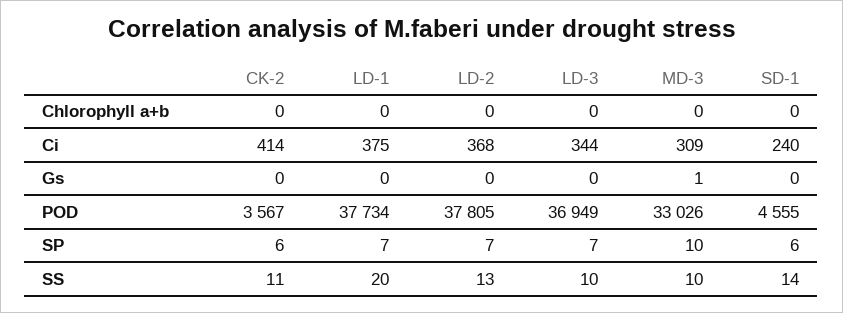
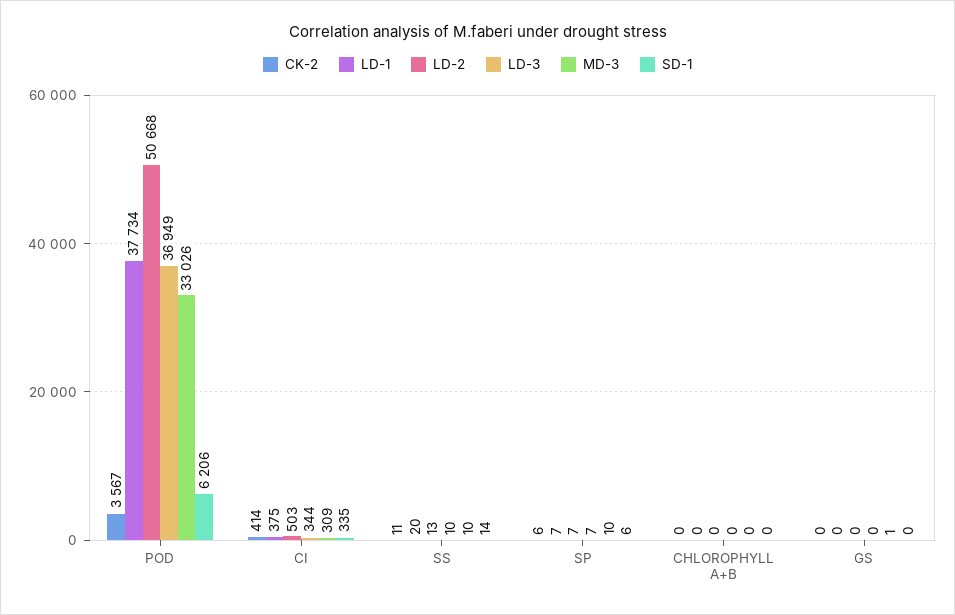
  {
    "CK-2": {
      "Chlorophyll a+b": 0,
      "Ci": 414,
      "Gs": 0,
      "POD": 3567,
      "SP": 6,
      "SS": 11
    },
    "LD-1": {
      "Chlorophyll a+b": 0,
      "Ci": 375,
      "Gs": 0,
      "POD": 37734,
      "SP": 7,
      "SS": 20
    },
    "LD-2": {
      "Chlorophyll a+b": 0,
-     "Ci": 368,
+     "Ci": 503,
      "Gs": 0,
-     "POD": 37805,
+     "POD": 50668,
      "SP": 7,
      "SS": 13
    },
    "LD-3": {
      "Chlorophyll a+b": 0,
      "Ci": 344,
      "Gs": 0,
      "POD": 36949,
      "SP": 7,
      "SS": 10
    },
    "MD-3": {
      "Chlorophyll a+b": 0,
      "Ci": 309,
      "Gs": 1,
      "POD": 33026,
      "SP": 10,
      "SS": 10
    },
    "SD-1": {
      "Chlorophyll a+b": 0,
-     "Ci": 240,
+     "Ci": 335,
      "Gs": 0,
-     "POD": 4555,
+     "POD": 6206,
      "SP": 6,
      "SS": 14
    }
  }

